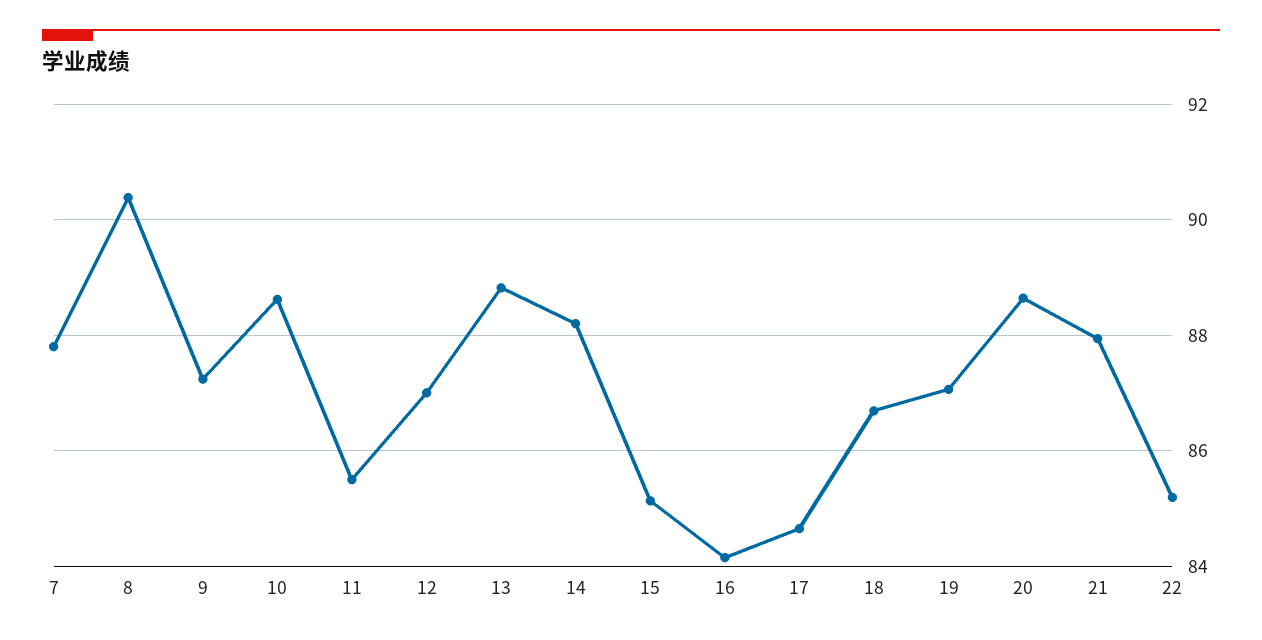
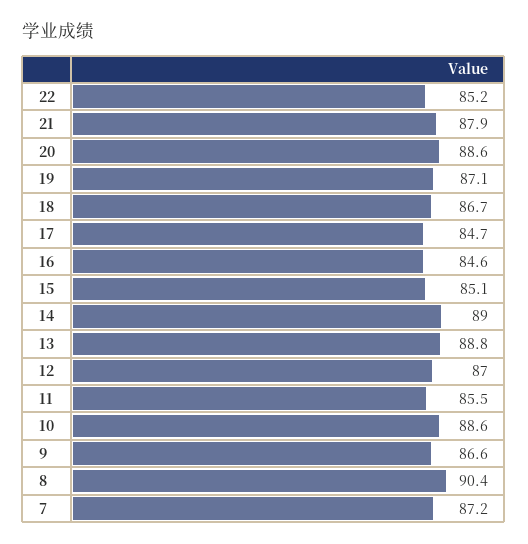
  {
-   "7": 87.8,
+   "7": 87.2,
    "8": 90.4,
-   "9": 87.2,
+   "9": 86.6,
    "10": 88.6,
    "11": 85.5,
    "12": 87,
    "13": 88.8,
-   "14": 88.2,
+   "14": 89,
    "15": 85.1,
-   "16": 84.2,
+   "16": 84.6,
    "17": 84.7,
    "18": 86.7,
    "19": 87.1,
    "20": 88.6,
    "21": 87.9,
    "22": 85.2
  }

